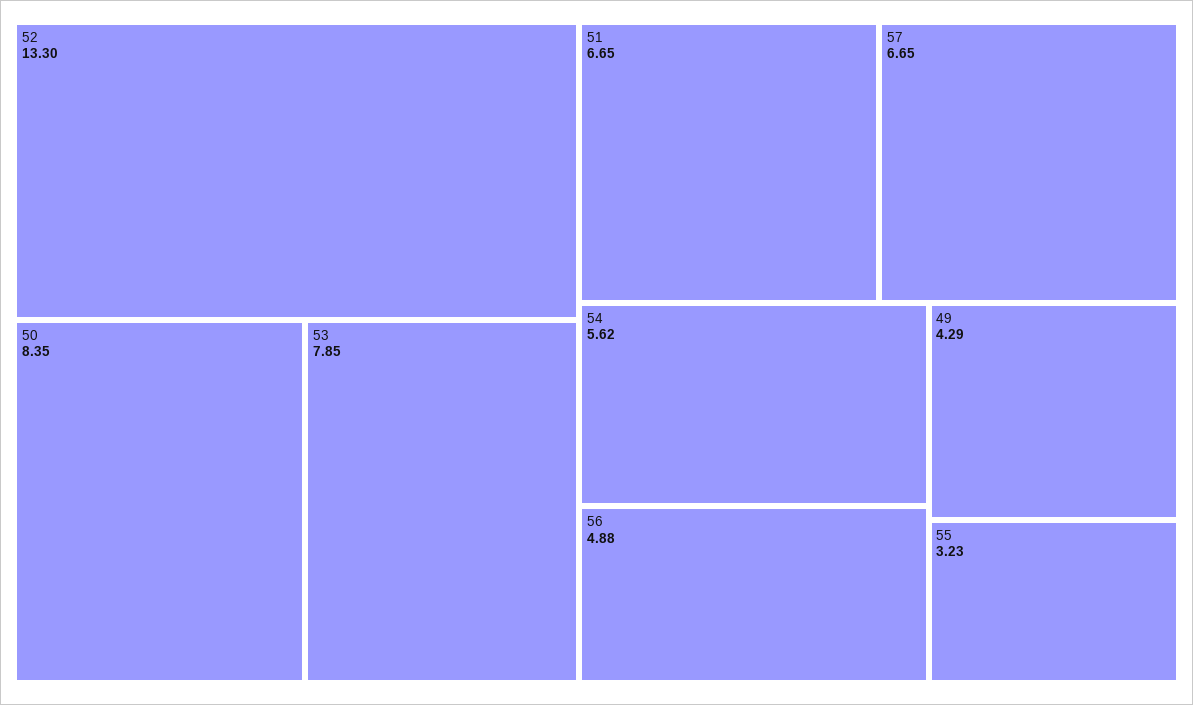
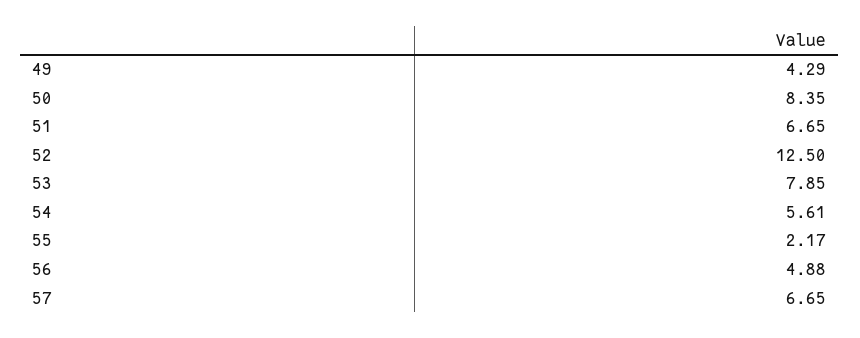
  {
-   "52": 13.3,
+   "52": 12.5,
    "50": 8.35,
    "53": 7.85,
    "51": 6.65,
    "57": 6.65,
-   "54": 5.62,
+   "54": 5.61,
    "56": 4.88,
    "49": 4.29,
-   "55": 3.23
+   "55": 2.17
  }

